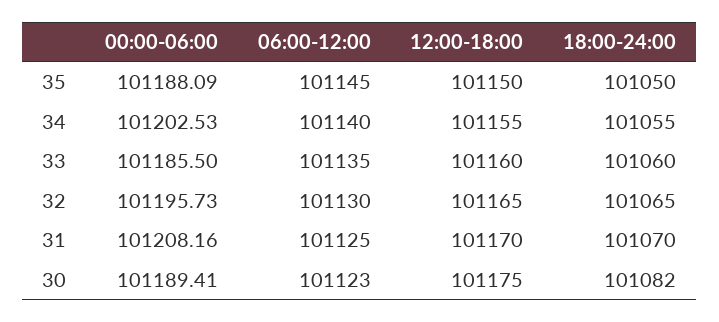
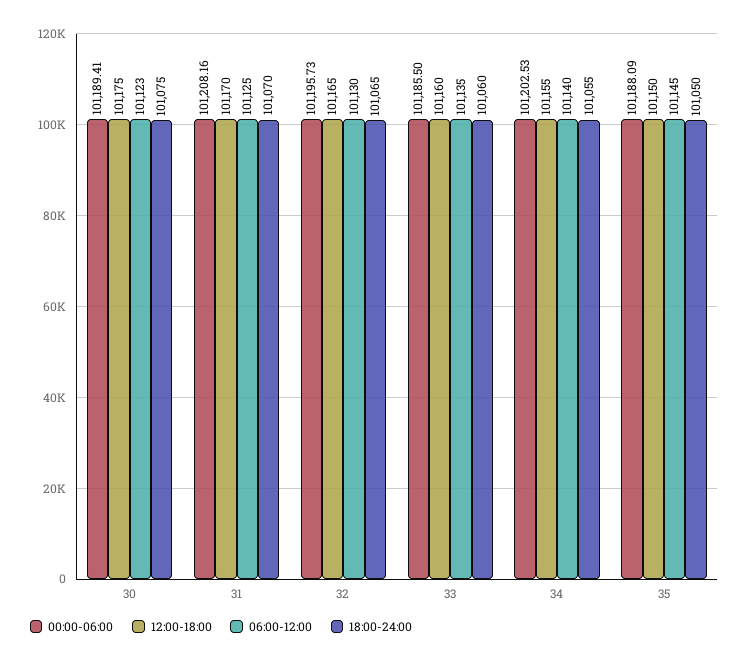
  {
    "00:00-06:00": {
      "35": 101188.09,
      "34": 101202.53,
      "33": 101185.5,
      "32": 101195.73,
      "31": 101208.16,
      "30": 101189.41
    },
    "06:00-12:00": {
      "35": 101145,
      "34": 101140,
      "33": 101135,
      "32": 101130,
      "31": 101125,
      "30": 101123
    },
    "12:00-18:00": {
      "35": 101150,
      "34": 101155,
      "33": 101160,
      "32": 101165,
      "31": 101170,
      "30": 101175
    },
    "18:00-24:00": {
      "35": 101050,
      "34": 101055,
      "33": 101060,
      "32": 101065,
      "31": 101070,
-     "30": 101082
+     "30": 101075
    }
  }

